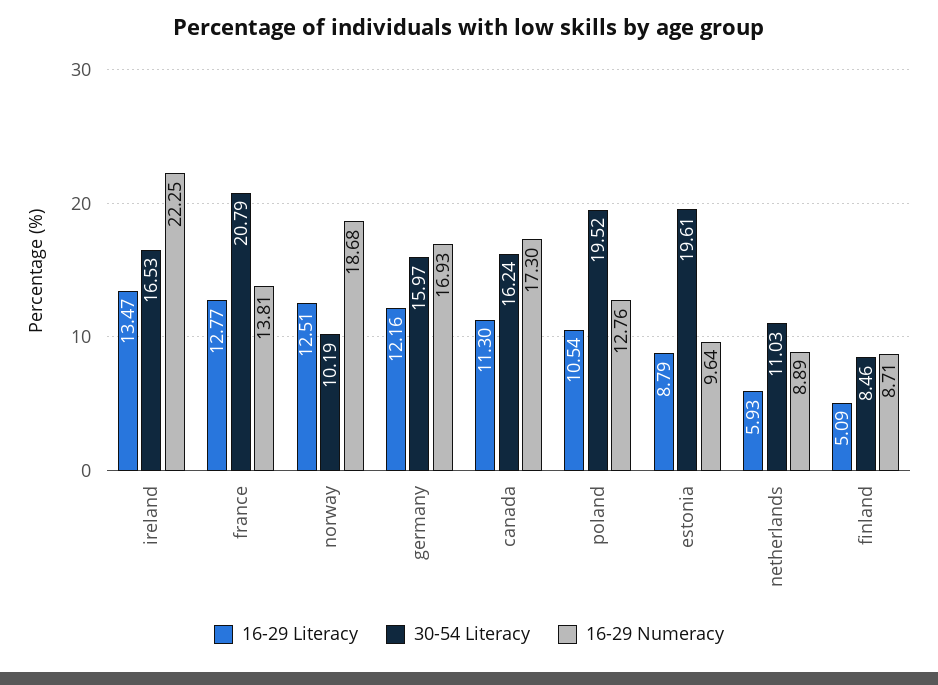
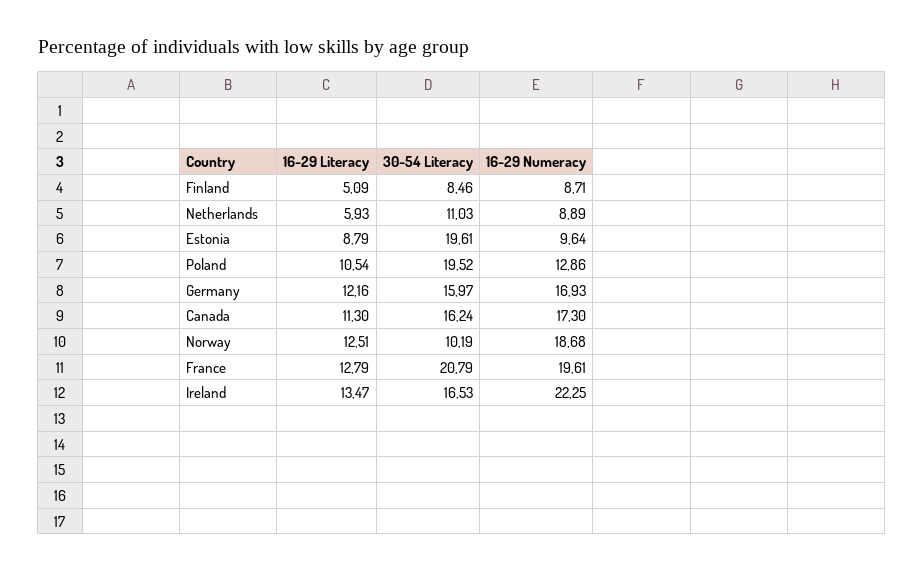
  {
    "16-29 Literacy": {
      "ireland": 13.47,
-     "france": 12.77,
+     "france": 12.79,
      "norway": 12.51,
      "germany": 12.16,
      "canada": 11.3,
      "poland": 10.54,
      "estonia": 8.79,
      "netherlands": 5.93,
      "finland": 5.09
    },
    "30-54 Literacy": {
      "ireland": 16.53,
      "france": 20.79,
      "norway": 10.19,
      "germany": 15.97,
      "canada": 16.24,
      "poland": 19.52,
      "estonia": 19.61,
      "netherlands": 11.03,
      "finland": 8.46
    },
    "16-29 Numeracy": {
      "ireland": 22.25,
-     "france": 13.81,
+     "france": 19.61,
      "norway": 18.68,
      "germany": 16.93,
      "canada": 17.3,
-     "poland": 12.76,
+     "poland": 12.86,
      "estonia": 9.64,
      "netherlands": 8.89,
      "finland": 8.71
    }
  }

